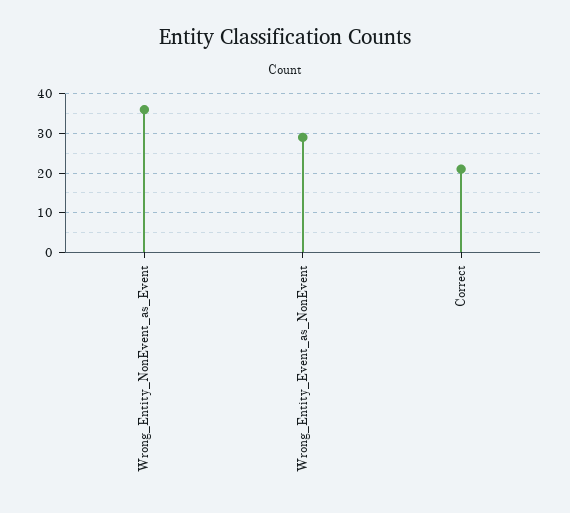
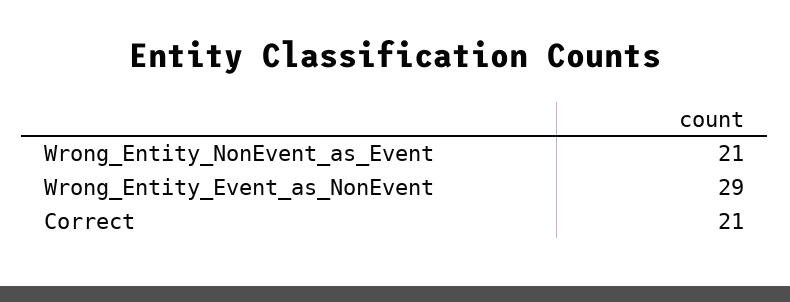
  {
-   "Wrong_Entity_NonEvent_as_Event": 35,
+   "Wrong_Entity_NonEvent_as_Event": 21,
    "Wrong_Entity_Event_as_NonEvent": 29,
    "Correct": 21
  }

